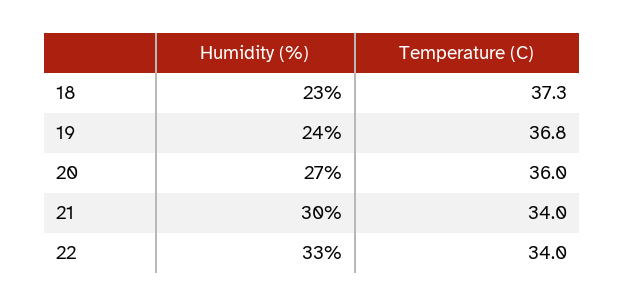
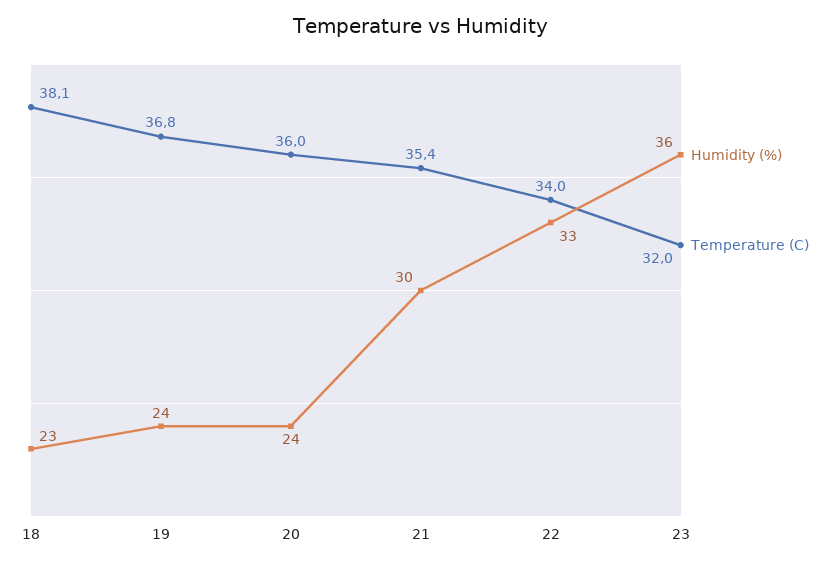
  {
    "Humidity (%)": {
      "18": 23,
      "19": 24,
-     "20": 27,
+     "20": 24,
      "21": 30,
-     "22": 33
+     "22": 33,
+     "23": 36
    },
    "Temperature (C)": {
-     "18": 37.3,
+     "18": 38.1,
      "19": 36.8,
      "20": 36,
-     "21": 34,
+     "21": 35.4,
-     "22": 34
+     "22": 34,
+     "23": 32
    }
  }

